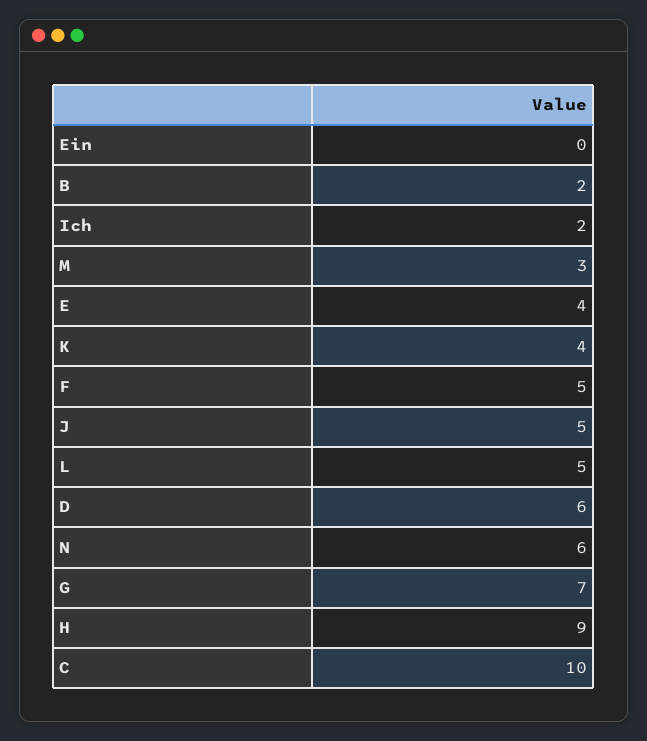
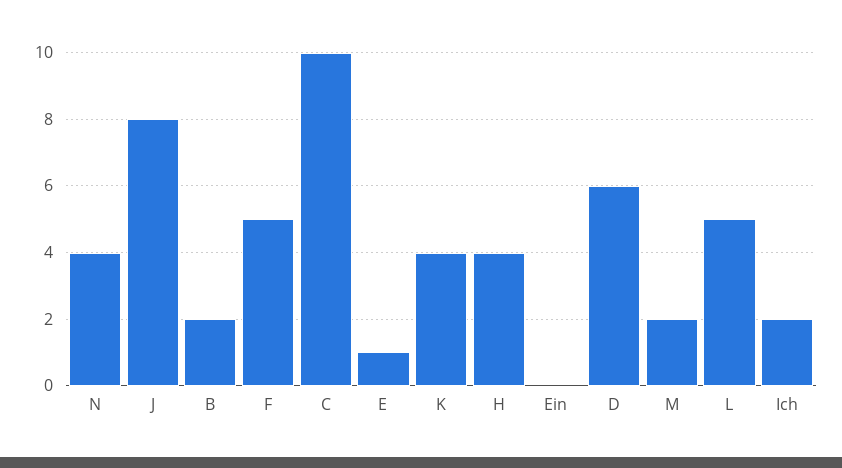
  {
    "Ein": 0,
    "B": 2,
    "Ich": 2,
-   "M": 3,
+   "M": 2,
-   "E": 4,
+   "E": 1,
    "K": 4,
    "F": 5,
-   "J": 5,
+   "J": 8,
    "L": 5,
    "D": 6,
-   "N": 6,
+   "N": 4,
-   "G": 7,
-   "H": 9,
+   "H": 4,
    "C": 10
  }

